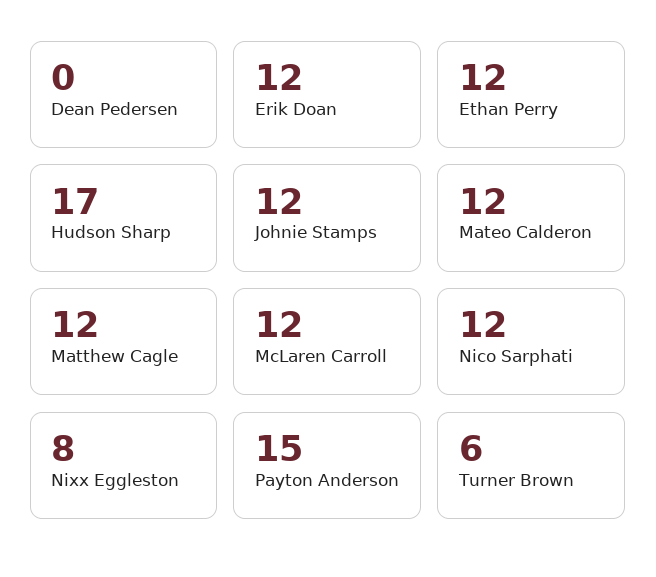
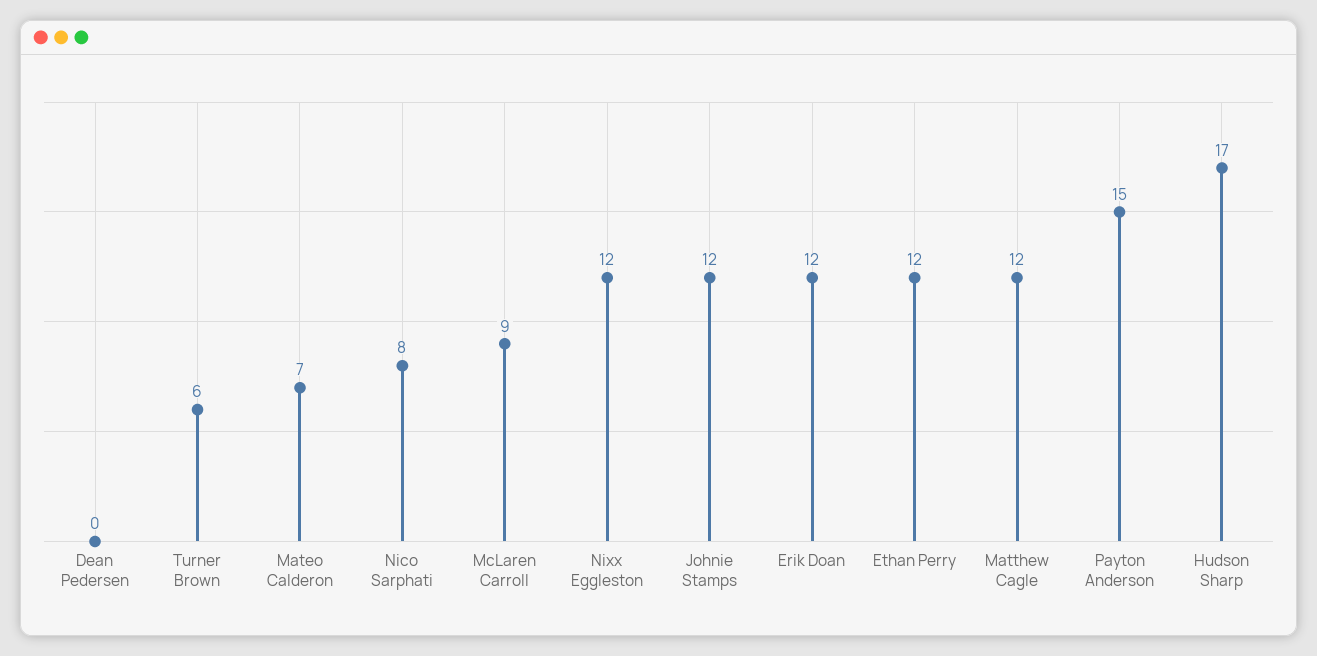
  {
    "Dean Pedersen": 0,
    "Erik Doan": 12,
    "Ethan Perry": 12,
    "Hudson Sharp": 17,
    "Johnie Stamps": 12,
-   "Mateo Calderon": 12,
+   "Mateo Calderon": 7,
    "Matthew Cagle": 12,
-   "McLaren Carroll": 12,
+   "McLaren Carroll": 9,
-   "Nico Sarphati": 12,
+   "Nico Sarphati": 8,
-   "Nixx Eggleston": 8,
+   "Nixx Eggleston": 12,
    "Payton Anderson": 15,
    "Turner Brown": 6
  }

